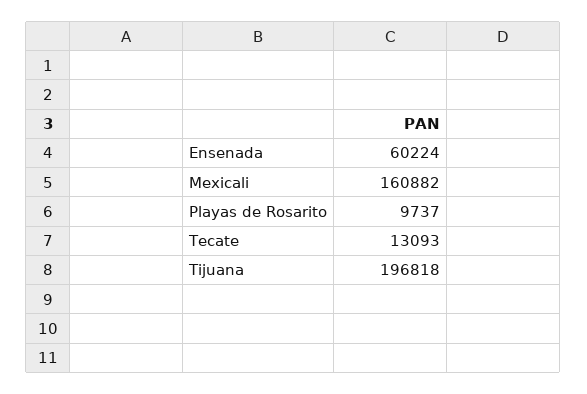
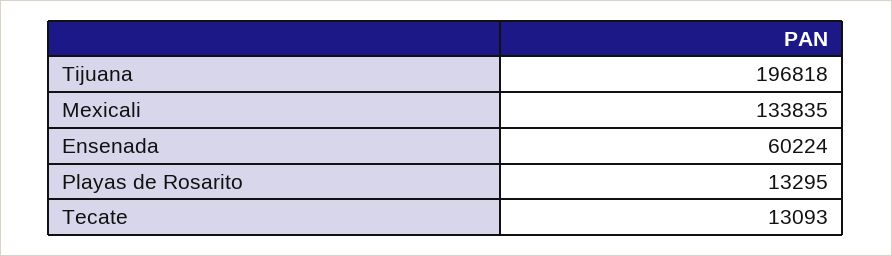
  {
    "Ensenada": 60224,
-   "Mexicali": 160882,
+   "Mexicali": 133835,
-   "Playas de Rosarito": 9737,
+   "Playas de Rosarito": 13295,
    "Tecate": 13093,
    "Tijuana": 196818
  }

